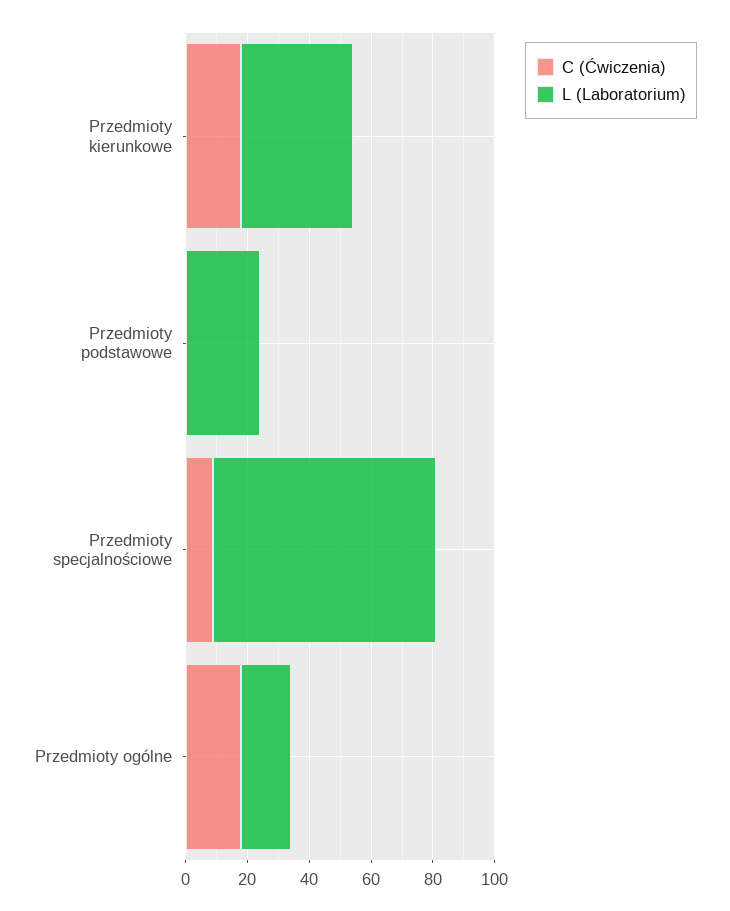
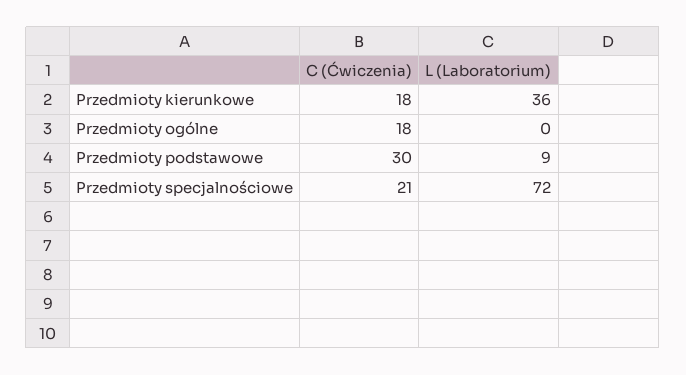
  {
    "C (Ćwiczenia)": {
      "Przedmioty kierunkowe": 18,
-     "Przedmioty podstawowe": 0,
+     "Przedmioty podstawowe": 30,
-     "Przedmioty specjalnościowe": 10,
+     "Przedmioty specjalnościowe": 21,
      "Przedmioty ogólne": 18
    },
    "L (Laboratorium)": {
      "Przedmioty kierunkowe": 36,
-     "Przedmioty podstawowe": 25,
+     "Przedmioty podstawowe": 9,
      "Przedmioty specjalnościowe": 72,
-     "Przedmioty ogólne": 15
+     "Przedmioty ogólne": 0
    }
  }

